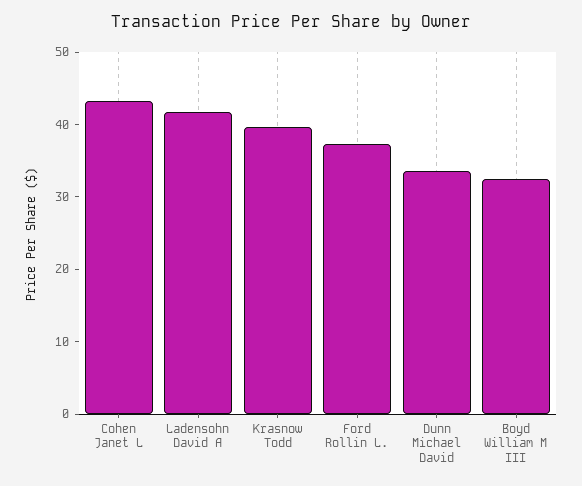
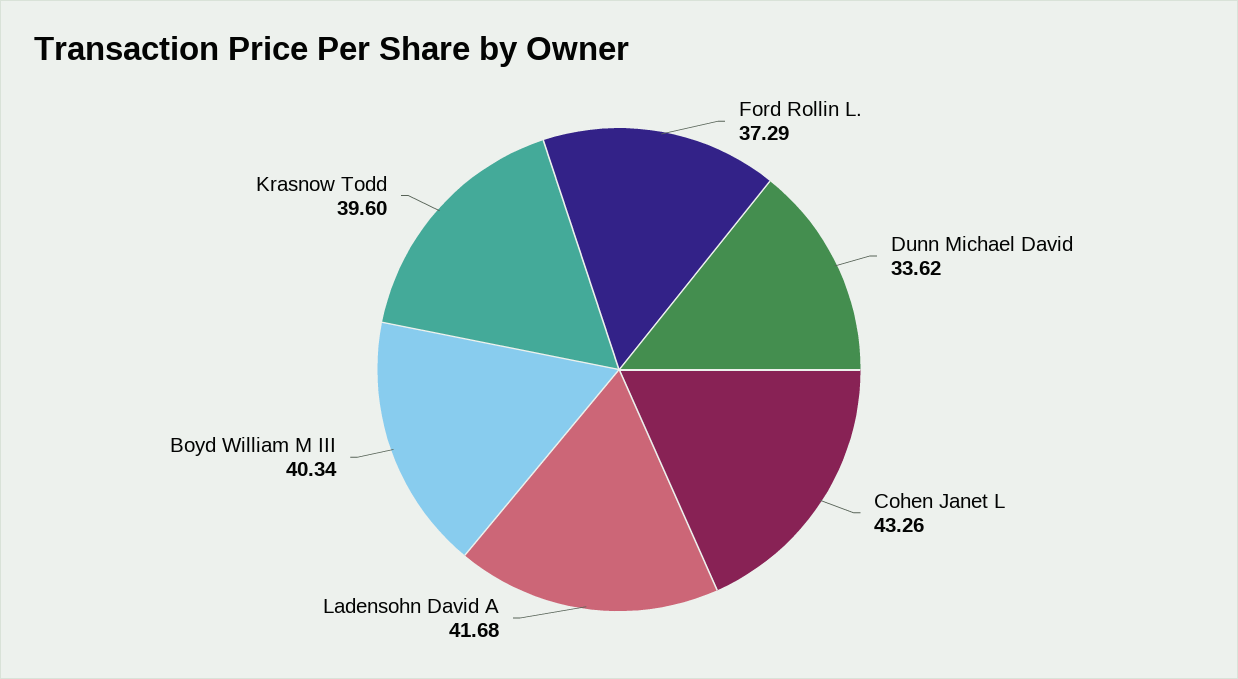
  {
    "Cohen Janet L": 43.26,
    "Ladensohn David A": 41.68,
    "Krasnow Todd": 39.6,
    "Ford Rollin L.": 37.29,
    "Dunn Michael David": 33.62,
-   "Boyd William M III": 32
+   "Boyd William M III": 40.34
  }

